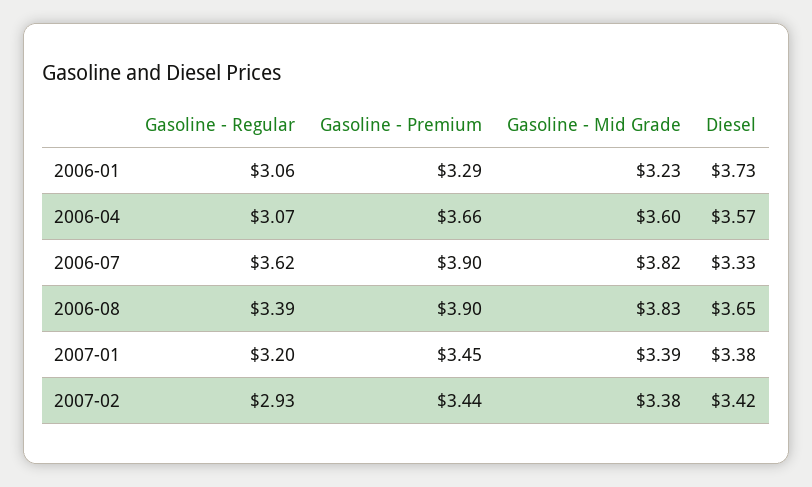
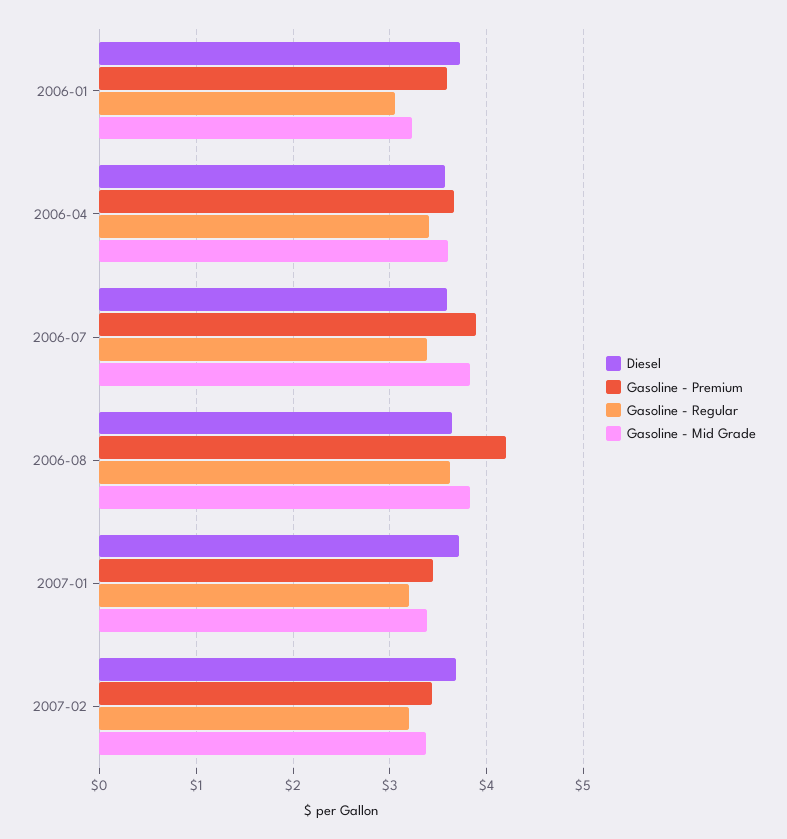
  {
    "Gasoline - Regular": {
      "2006-01": 3.06,
-     "2006-04": 3.07,
+     "2006-04": 3.4,
-     "2006-07": 3.62,
+     "2006-07": 3.4,
-     "2006-08": 3.39,
+     "2006-08": 3.6,
      "2007-01": 3.2,
-     "2007-02": 2.93
+     "2007-02": 3.2
    },
    "Gasoline - Premium": {
-     "2006-01": 3.29,
+     "2006-01": 3.6,
      "2006-04": 3.66,
      "2006-07": 3.9,
-     "2006-08": 3.9,
+     "2006-08": 4.2,
      "2007-01": 3.45,
      "2007-02": 3.44
    },
    "Gasoline - Mid Grade": {
      "2006-01": 3.23,
      "2006-04": 3.6,
      "2006-07": 3.82,
      "2006-08": 3.83,
      "2007-01": 3.39,
      "2007-02": 3.38
    },
    "Diesel": {
      "2006-01": 3.73,
      "2006-04": 3.57,
-     "2006-07": 3.33,
+     "2006-07": 3.6,
      "2006-08": 3.65,
-     "2007-01": 3.38,
+     "2007-01": 3.7,
-     "2007-02": 3.42
+     "2007-02": 3.7
    }
  }

